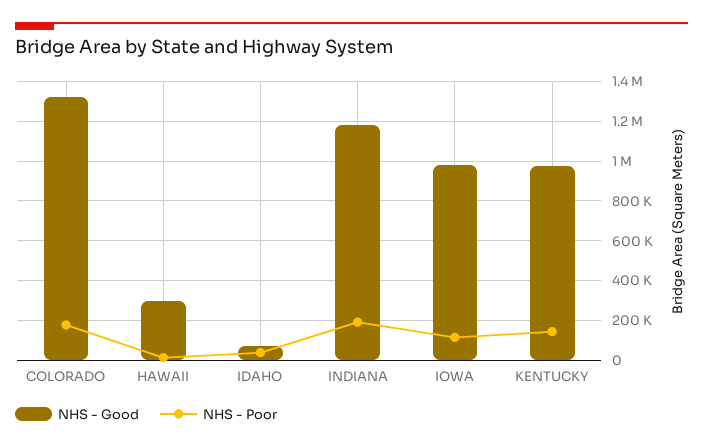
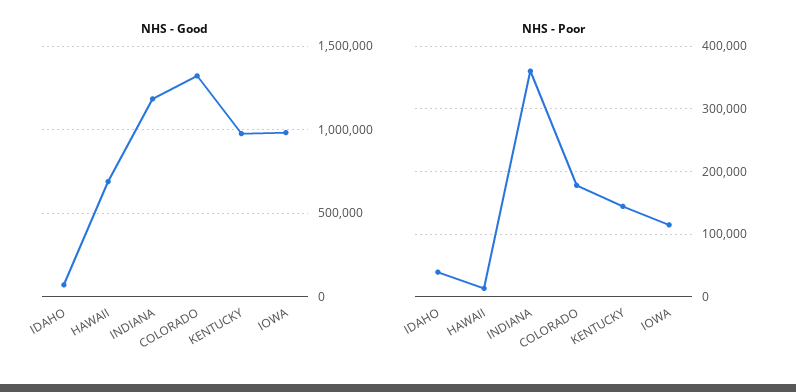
  {
    "NHS - Good": {
      "COLORADO": 1300000,
-     "HAWAII": 300000,
+     "HAWAII": 700000,
      "IDAHO": 50000,
      "INDIANA": 1200000,
      "IOWA": 1000000,
      "KENTUCKY": 1000000
    },
    "NHS - Poor": {
      "COLORADO": 180000,
      "HAWAII": 10000,
      "IDAHO": 40000,
-     "INDIANA": 200000,
+     "INDIANA": 360000,
      "IOWA": 110000,
      "KENTUCKY": 140000
    }
  }

